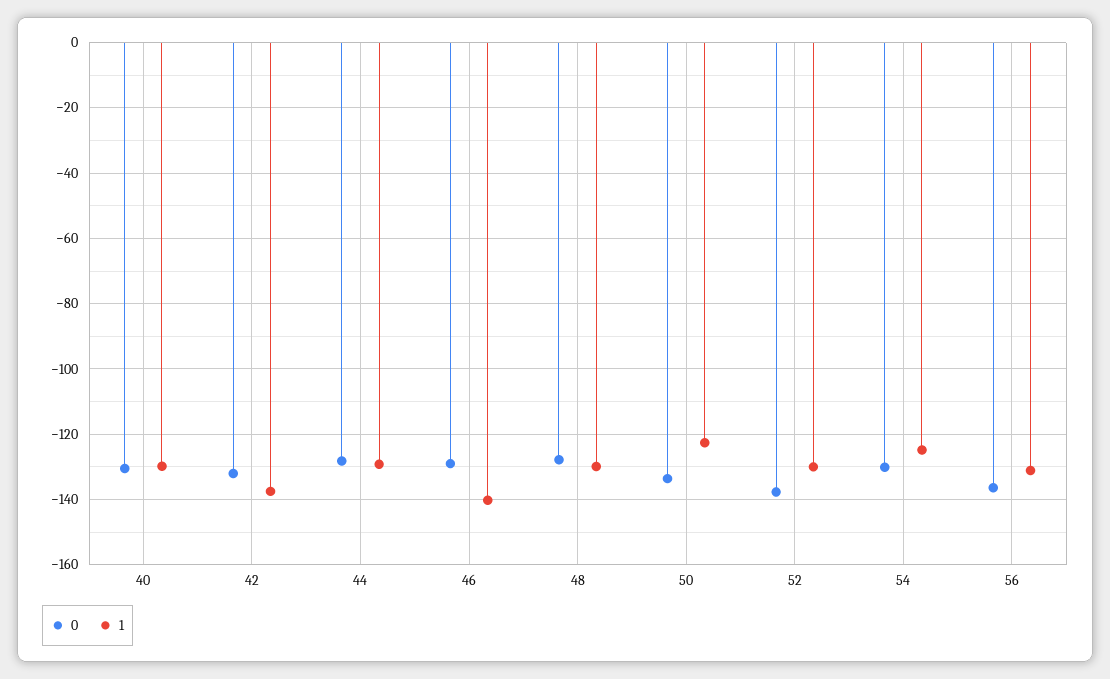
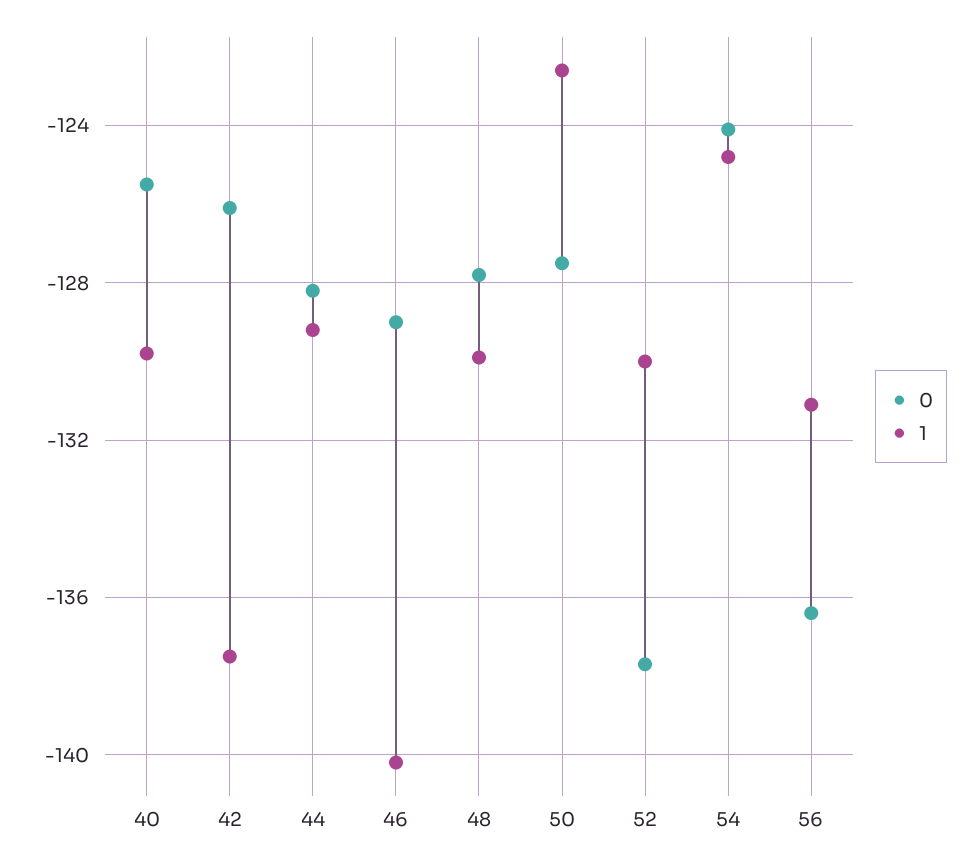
  {
    "0": {
-     "40": -130,
+     "40": -125.5,
-     "42": -132,
+     "42": -126,
      "44": -128,
      "46": -129,
      "48": -128,
-     "50": -134,
+     "50": -127.5,
      "52": -137.5,
-     "54": -130,
+     "54": -124,
      "56": -136.5
    },
    "1": {
      "40": -130,
      "42": -137.5,
      "44": -129,
      "46": -140,
      "48": -130,
      "50": -122.5,
      "52": -130,
      "54": -125,
      "56": -131
    }
  }

